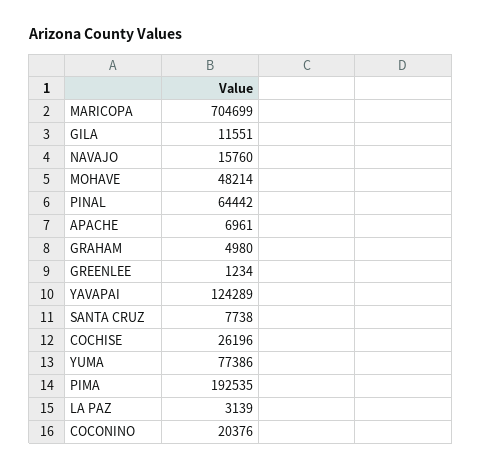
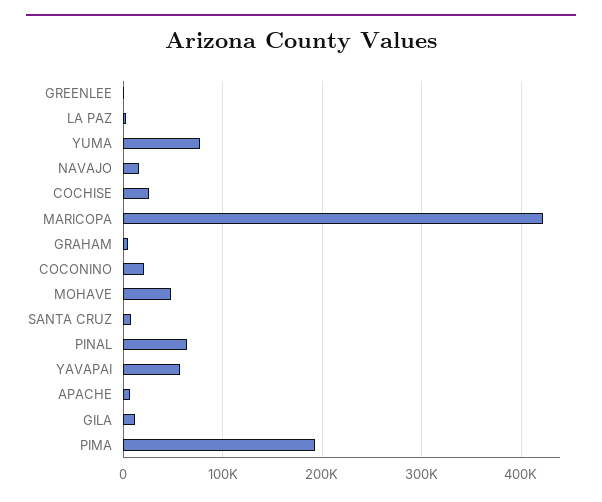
  {
-   "MARICOPA": 704699,
+   "MARICOPA": 420000,
    "GILA": 11551,
    "NAVAJO": 15760,
    "MOHAVE": 48214,
    "PINAL": 64442,
    "APACHE": 6961,
    "GRAHAM": 4980,
    "GREENLEE": 1234,
-   "YAVAPAI": 124289,
+   "YAVAPAI": 60000,
    "SANTA CRUZ": 7738,
    "COCHISE": 26196,
    "YUMA": 77386,
    "PIMA": 192535,
    "LA PAZ": 3139,
    "COCONINO": 20376
  }

